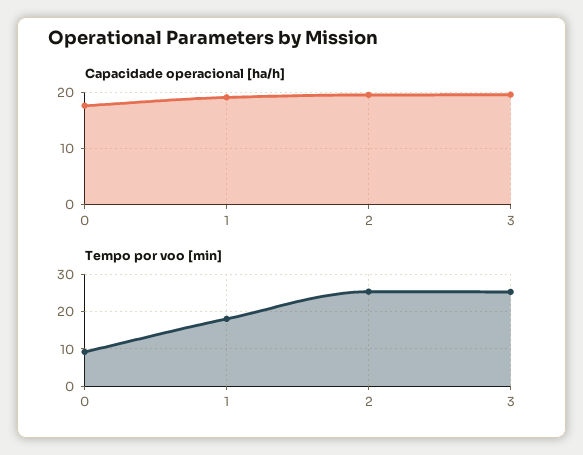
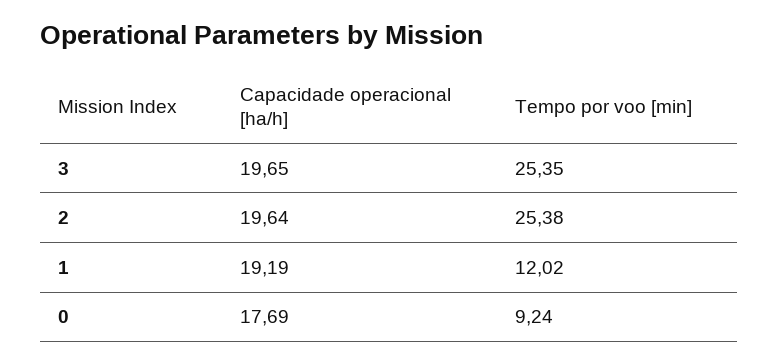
  {
    "Capacidade operacional [ha/h]": {
      "0": 17.69,
      "1": 19.19,
      "2": 19.64,
      "3": 19.65
    },
    "Tempo por voo [min]": {
      "0": 9.24,
-     "1": 18,
+     "1": 12.02,
      "2": 25.38,
      "3": 25.35
    }
  }

